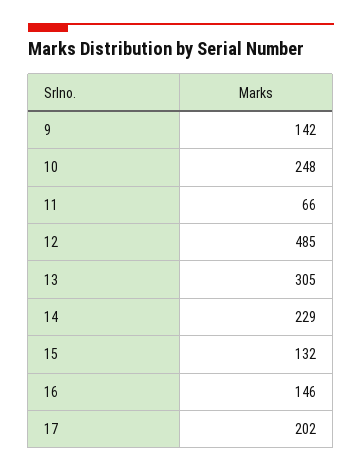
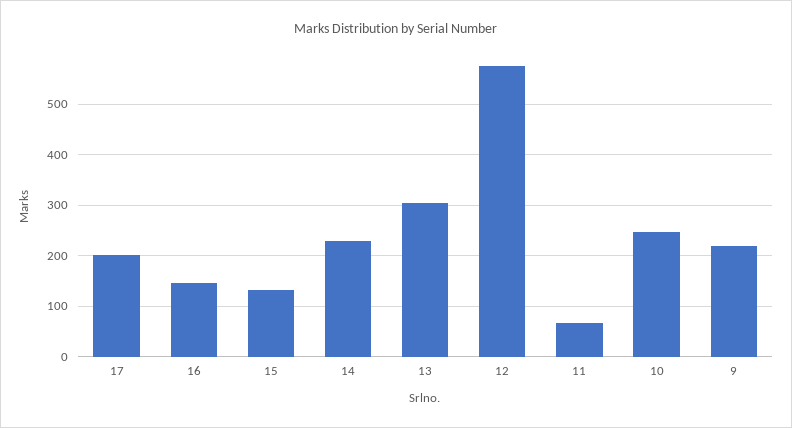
  {
-   "9": 142,
+   "9": 220,
    "10": 248,
    "11": 66,
-   "12": 485,
+   "12": 580,
    "13": 305,
    "14": 229,
    "15": 132,
    "16": 146,
    "17": 202
  }

